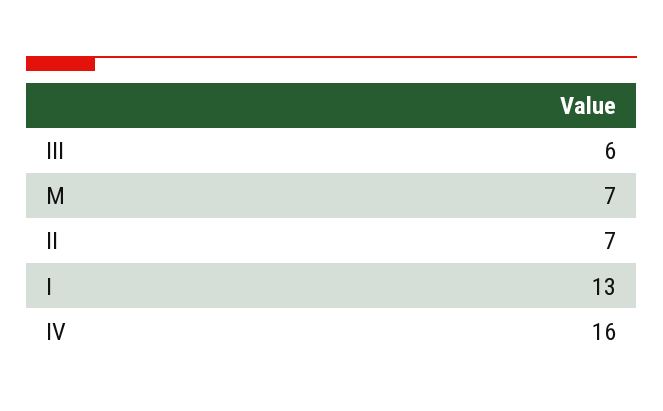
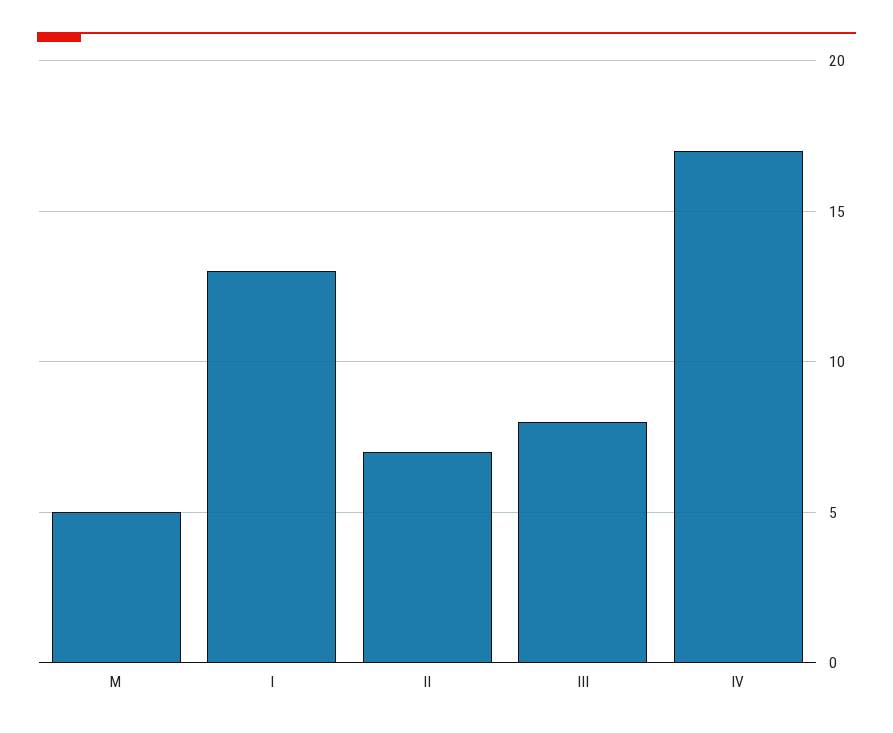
  {
-   "III": 6,
+   "III": 8,
-   "M": 7,
+   "M": 5,
    "II": 7,
    "I": 13,
-   "IV": 16
+   "IV": 17
  }

